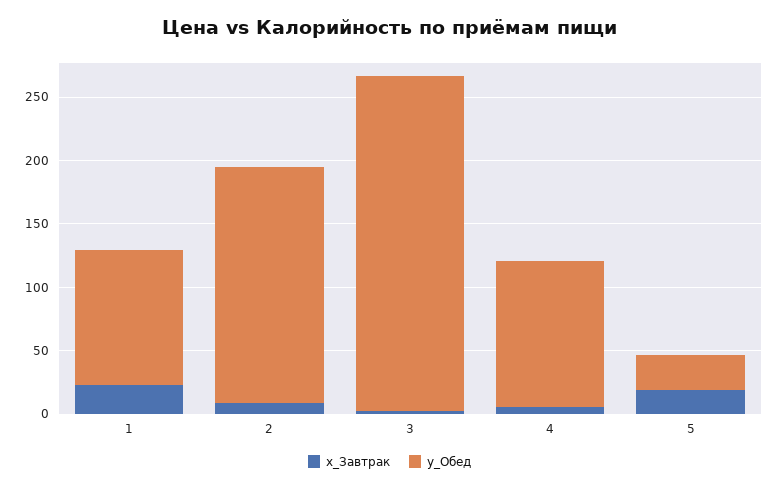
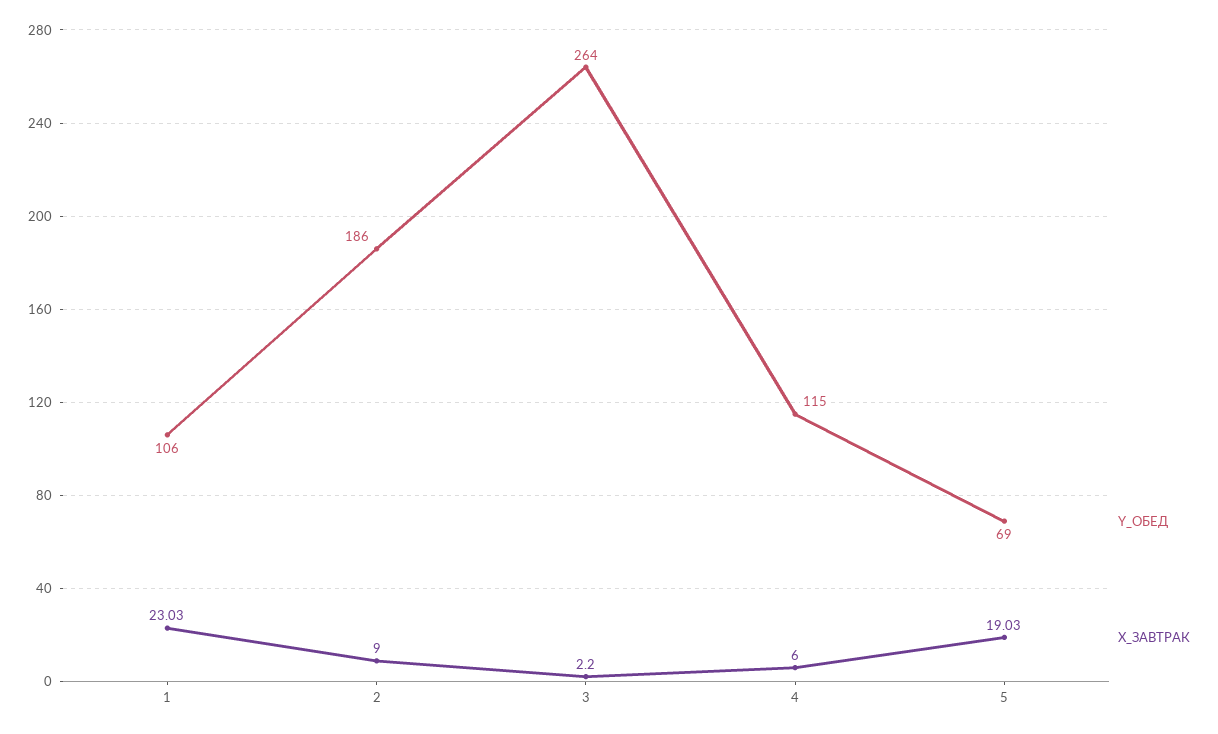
  {
    "x_Завтрак": {
      "1": 23.03,
      "2": 9,
      "3": 2.2,
      "4": 6,
      "5": 19.03
    },
    "y_Обед": {
      "1": 106,
      "2": 186,
      "3": 264,
      "4": 115,
-     "5": 30
+     "5": 69
    }
  }

